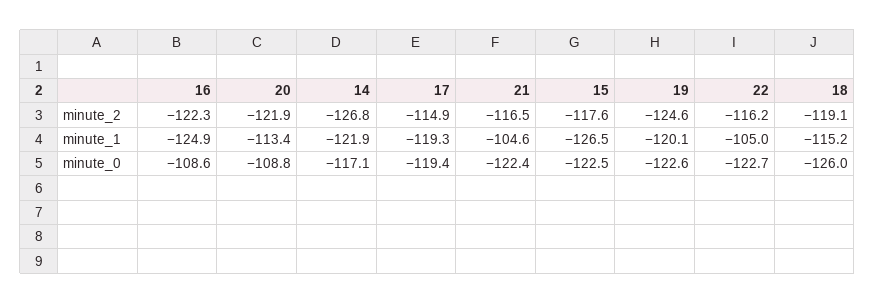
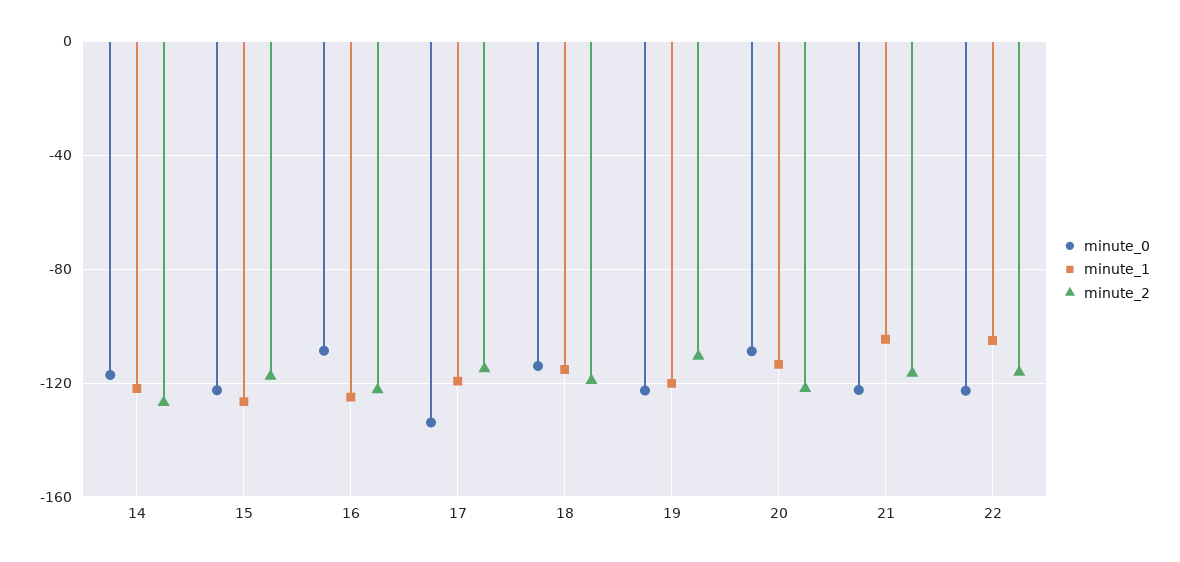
  {
    "minute_2": {
      "16": -122.3,
      "20": -121.9,
      "14": -126.8,
      "17": -114.9,
      "21": -116.5,
      "15": -117.6,
-     "19": -124.6,
+     "19": -110,
      "22": -116.2,
      "18": -119.1
    },
    "minute_1": {
      "16": -124.9,
      "20": -113.4,
      "14": -121.9,
      "17": -119.3,
      "21": -104.6,
      "15": -126.5,
      "19": -120.1,
      "22": -105,
      "18": -115.2
    },
    "minute_0": {
      "16": -108.6,
      "20": -108.8,
      "14": -117.1,
-     "17": -119.4,
+     "17": -135,
      "21": -122.4,
      "15": -122.5,
      "19": -122.6,
      "22": -122.7,
-     "18": -126
+     "18": -115
    }
  }

